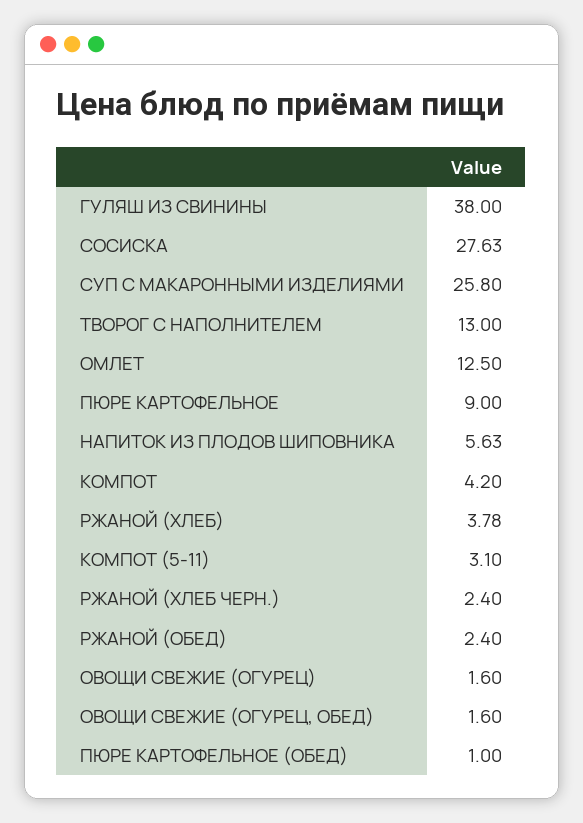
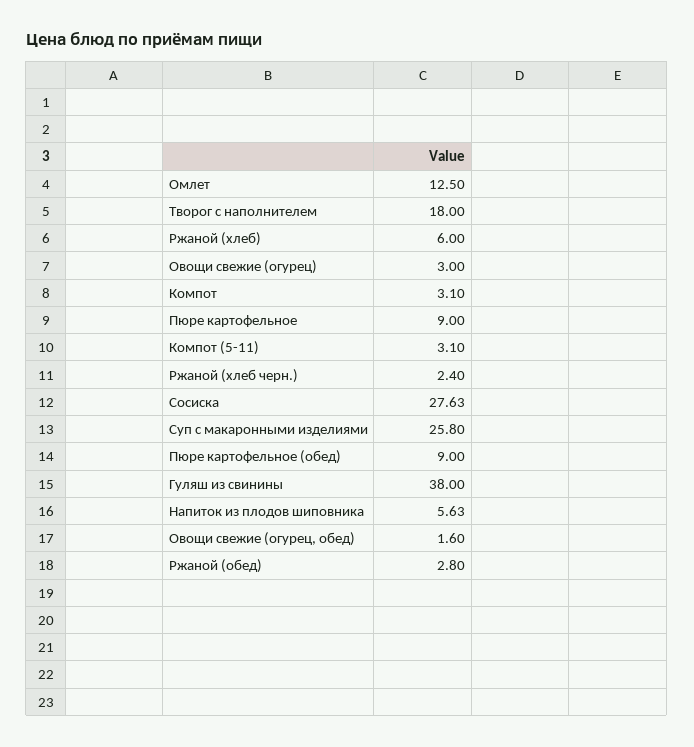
  {
    "ГУЛЯШ ИЗ СВИНИНЫ": 38,
    "СОСИСКА": 27.63,
    "СУП С МАКАРОННЫМИ ИЗДЕЛИЯМИ": 25.8,
-   "ТВОРОГ С НАПОЛНИТЕЛЕМ": 13,
+   "ТВОРОГ С НАПОЛНИТЕЛЕМ": 18,
    "ОМЛЕТ": 12.5,
    "ПЮРЕ КАРТОФЕЛЬНОЕ": 9,
    "НАПИТОК ИЗ ПЛОДОВ ШИПОВНИКА": 5.63,
-   "КОМПОТ": 4.2,
+   "КОМПОТ": 3.1,
-   "РЖАНОЙ (ХЛЕБ)": 3.78,
+   "РЖАНОЙ (ХЛЕБ)": 6,
    "КОМПОТ (5-11)": 3.1,
    "РЖАНОЙ (ХЛЕБ ЧЕРН.)": 2.4,
-   "РЖАНОЙ (ОБЕД)": 2.4,
+   "РЖАНОЙ (ОБЕД)": 2.8,
-   "ОВОЩИ СВЕЖИЕ (ОГУРЕЦ)": 1.6,
+   "ОВОЩИ СВЕЖИЕ (ОГУРЕЦ)": 3,
    "ОВОЩИ СВЕЖИЕ (ОГУРЕЦ, ОБЕД)": 1.6,
-   "ПЮРЕ КАРТОФЕЛЬНОЕ (ОБЕД)": 1
+   "ПЮРЕ КАРТОФЕЛЬНОЕ (ОБЕД)": 9
  }

